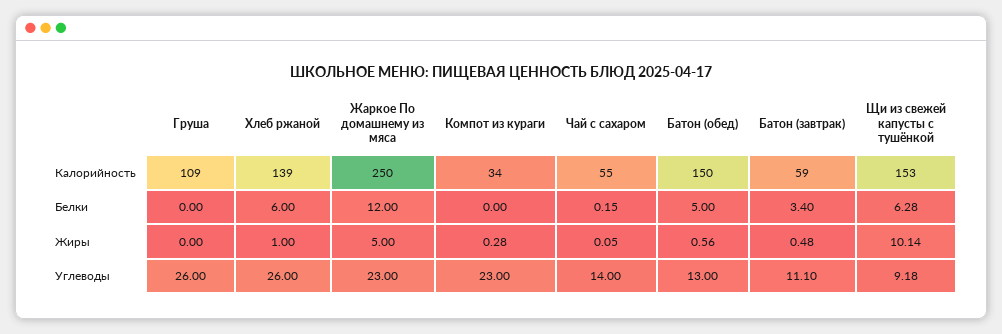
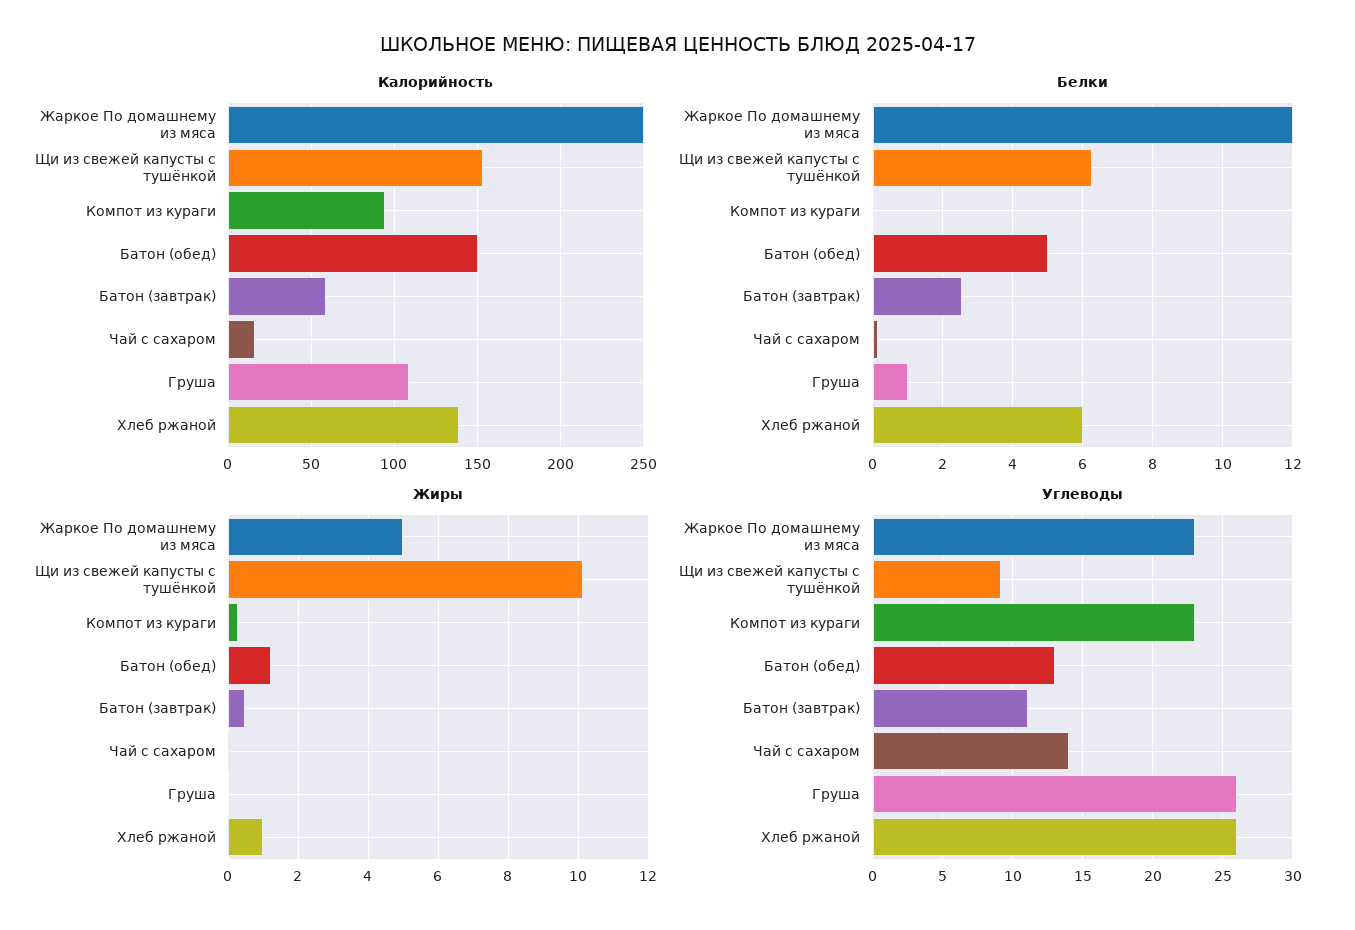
  {
    "Калорийность": {
      "Груша": 109,
      "Хлеб ржаной": 139,
      "Жаркое По домашнему из мяса": 250,
-     "Компот из кураги": 34,
+     "Компот из кураги": 95,
-     "Чай с сахаром": 55,
+     "Чай с сахаром": 15,
      "Батон (обед)": 150,
      "Батон (завтрак)": 59,
      "Щи из свежей капусты с тушёнкой": 153
    },
    "Белки": {
-     "Груша": 0,
+     "Груша": 1,
      "Хлеб ржаной": 6,
      "Жаркое По домашнему из мяса": 12,
      "Компот из кураги": 0,
      "Чай с сахаром": 0.15,
      "Батон (обед)": 5,
-     "Батон (завтрак)": 3.4,
+     "Батон (завтрак)": 2.6,
      "Щи из свежей капусты с тушёнкой": 6.28
    },
    "Жиры": {
      "Груша": 0,
      "Хлеб ржаной": 1,
      "Жаркое По домашнему из мяса": 5,
      "Компот из кураги": 0.28,
      "Чай с сахаром": 0.05,
-     "Батон (обед)": 0.56,
+     "Батон (обед)": 1.2,
      "Батон (завтрак)": 0.48,
      "Щи из свежей капусты с тушёнкой": 10.14
    },
    "Углеводы": {
      "Груша": 26,
      "Хлеб ржаной": 26,
      "Жаркое По домашнему из мяса": 23,
      "Компот из кураги": 23,
      "Чай с сахаром": 14,
      "Батон (обед)": 13,
      "Батон (завтрак)": 11.1,
      "Щи из свежей капусты с тушёнкой": 9.18
    }
  }

